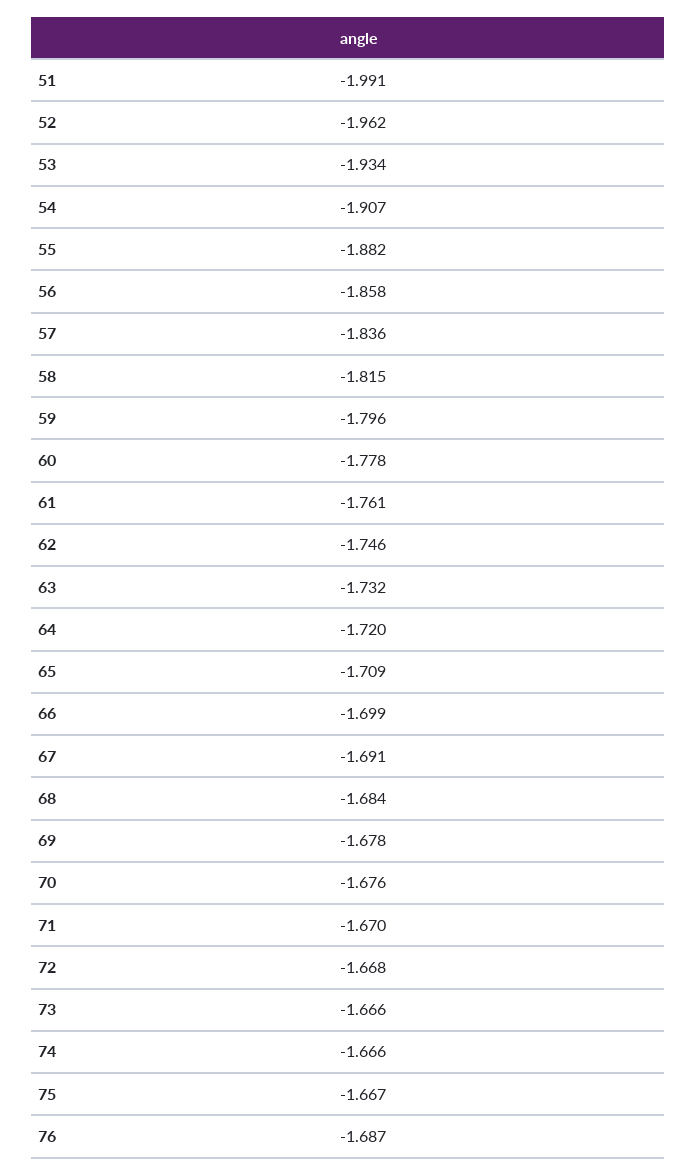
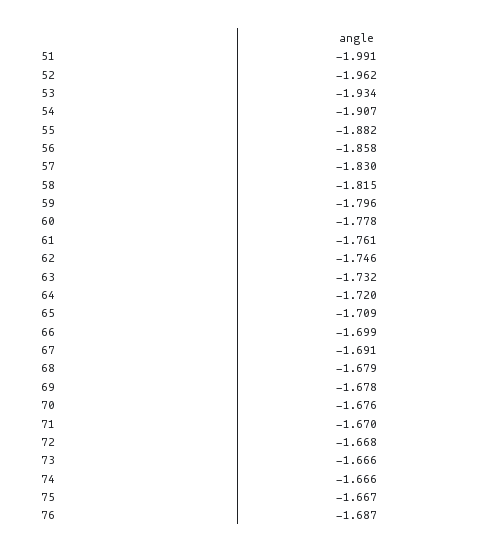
  {
    "51": -1.991,
    "52": -1.962,
    "53": -1.934,
    "54": -1.907,
    "55": -1.882,
    "56": -1.858,
-   "57": -1.836,
+   "57": -1.83,
    "58": -1.815,
    "59": -1.796,
    "60": -1.778,
    "61": -1.761,
    "62": -1.746,
    "63": -1.732,
    "64": -1.72,
    "65": -1.709,
    "66": -1.699,
    "67": -1.691,
-   "68": -1.684,
+   "68": -1.679,
    "69": -1.678,
    "70": -1.676,
    "71": -1.67,
    "72": -1.668,
    "73": -1.666,
    "74": -1.666,
    "75": -1.667,
    "76": -1.687
  }

